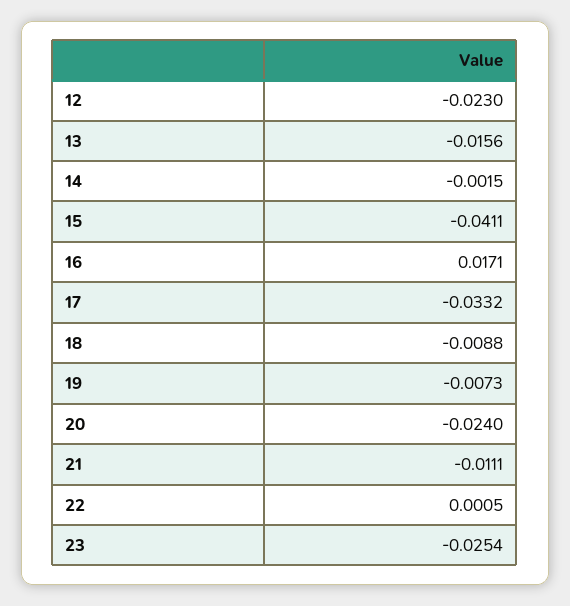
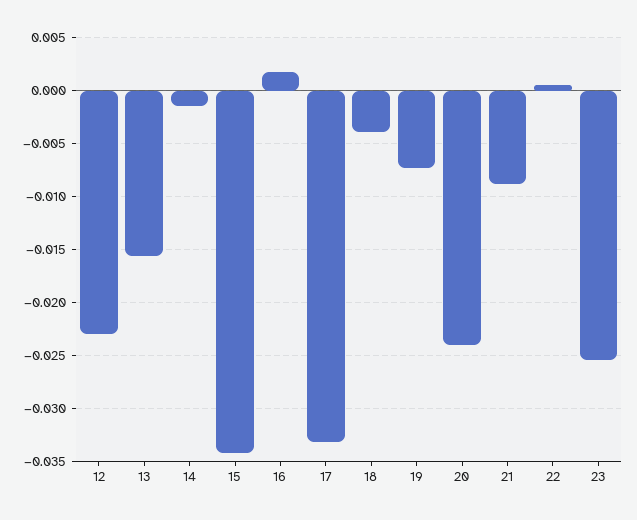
  {
    "12": -0.023,
    "13": -0.0156,
    "14": -0.0015,
-   "15": -0.0411,
+   "15": -0.034,
-   "16": 0.0171,
+   "16": 0.002,
    "17": -0.0332,
-   "18": -0.0088,
+   "18": -0.004,
    "19": -0.0073,
    "20": -0.024,
-   "21": -0.0111,
+   "21": -0.009,
    "22": 0.0005,
    "23": -0.0254
  }

